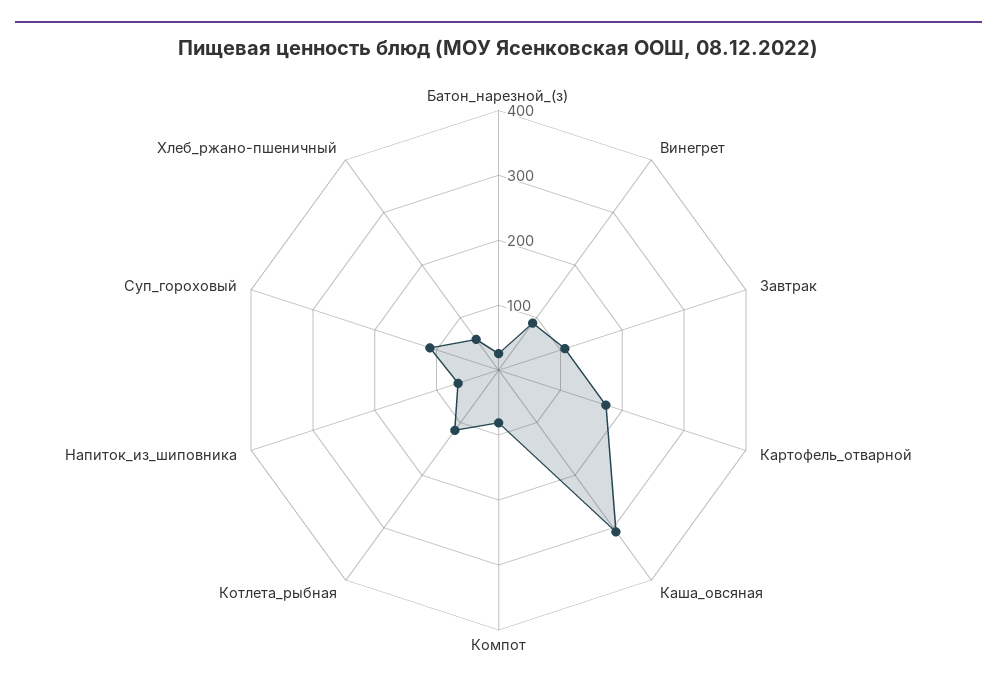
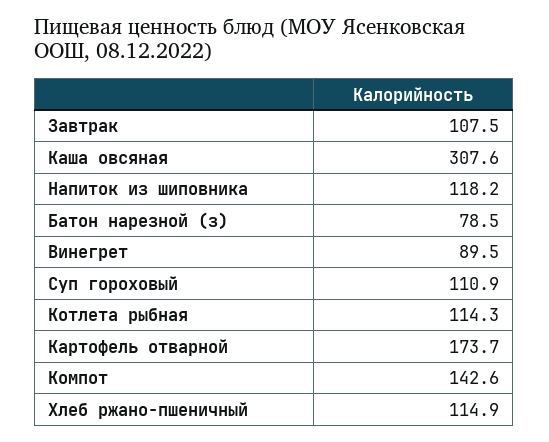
  {
-   "Батон_нарезной_(з)": 20,
+   "Батон_нарезной_(з)": 78.5,
    "Винегрет": 89.5,
    "Завтрак": 107.5,
    "Картофель_отварной": 173.7,
    "Каша_овсяная": 307.6,
-   "Компот": 80,
+   "Компот": 142.6,
    "Котлета_рыбная": 114.3,
-   "Напиток_из_шиповника": 60,
+   "Напиток_из_шиповника": 118.2,
    "Суп_гороховый": 110.9,
-   "Хлеб_ржано-пшеничный": 60
+   "Хлеб_ржано-пшеничный": 114.9
  }

